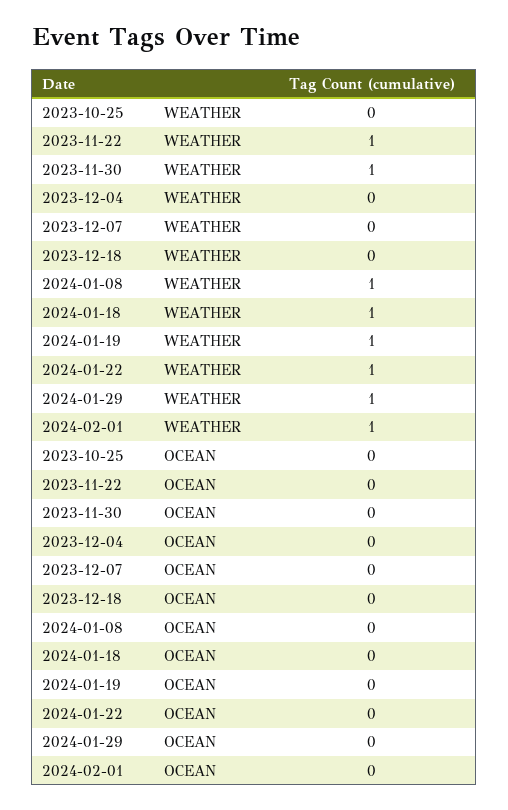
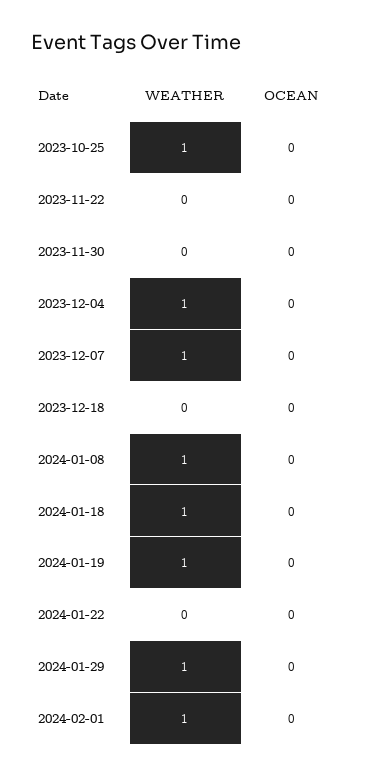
  {
    "2023-10-25": {
-     "WEATHER": 0,
+     "WEATHER": 1,
      "OCEAN": 0
    },
    "2023-11-22": {
-     "WEATHER": 1,
+     "WEATHER": 0,
      "OCEAN": 0
    },
    "2023-11-30": {
-     "WEATHER": 1,
+     "WEATHER": 0,
      "OCEAN": 0
    },
    "2023-12-04": {
-     "WEATHER": 0,
+     "WEATHER": 1,
      "OCEAN": 0
    },
    "2023-12-07": {
-     "WEATHER": 0,
+     "WEATHER": 1,
      "OCEAN": 0
    },
    "2023-12-18": {
      "WEATHER": 0,
      "OCEAN": 0
    },
    "2024-01-08": {
      "WEATHER": 1,
      "OCEAN": 0
    },
    "2024-01-18": {
      "WEATHER": 1,
      "OCEAN": 0
    },
    "2024-01-19": {
      "WEATHER": 1,
      "OCEAN": 0
    },
    "2024-01-22": {
-     "WEATHER": 1,
+     "WEATHER": 0,
      "OCEAN": 0
    },
    "2024-01-29": {
      "WEATHER": 1,
      "OCEAN": 0
    },
    "2024-02-01": {
      "WEATHER": 1,
      "OCEAN": 0
    }
  }

